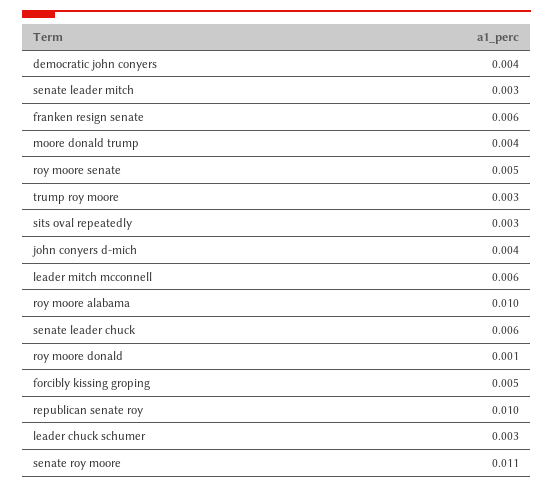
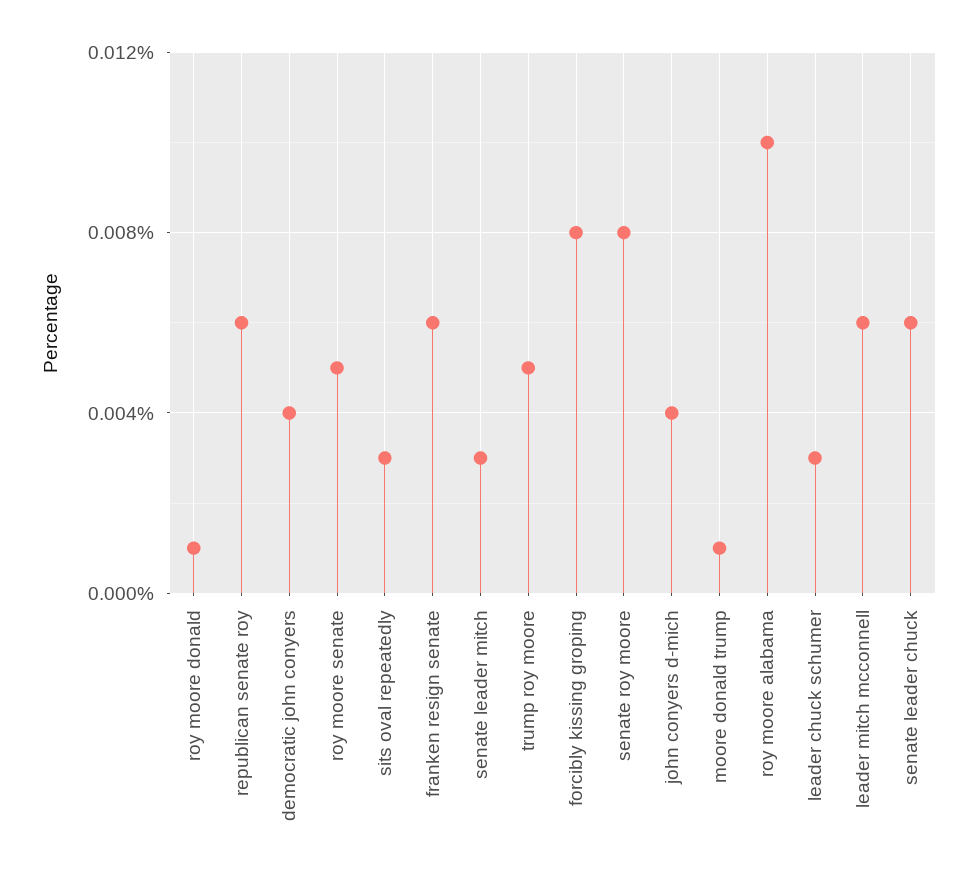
  {
    "democratic john conyers": 0.004,
    "senate leader mitch": 0.003,
    "franken resign senate": 0.006,
-   "moore donald trump": 0.004,
+   "moore donald trump": 0.001,
    "roy moore senate": 0.005,
-   "trump roy moore": 0.003,
+   "trump roy moore": 0.005,
    "sits oval repeatedly": 0.003,
    "john conyers d-mich": 0.004,
    "leader mitch mcconnell": 0.006,
    "roy moore alabama": 0.01,
    "senate leader chuck": 0.006,
    "roy moore donald": 0.001,
-   "forcibly kissing groping": 0.005,
+   "forcibly kissing groping": 0.008,
-   "republican senate roy": 0.01,
+   "republican senate roy": 0.006,
    "leader chuck schumer": 0.003,
-   "senate roy moore": 0.011
+   "senate roy moore": 0.008
  }

